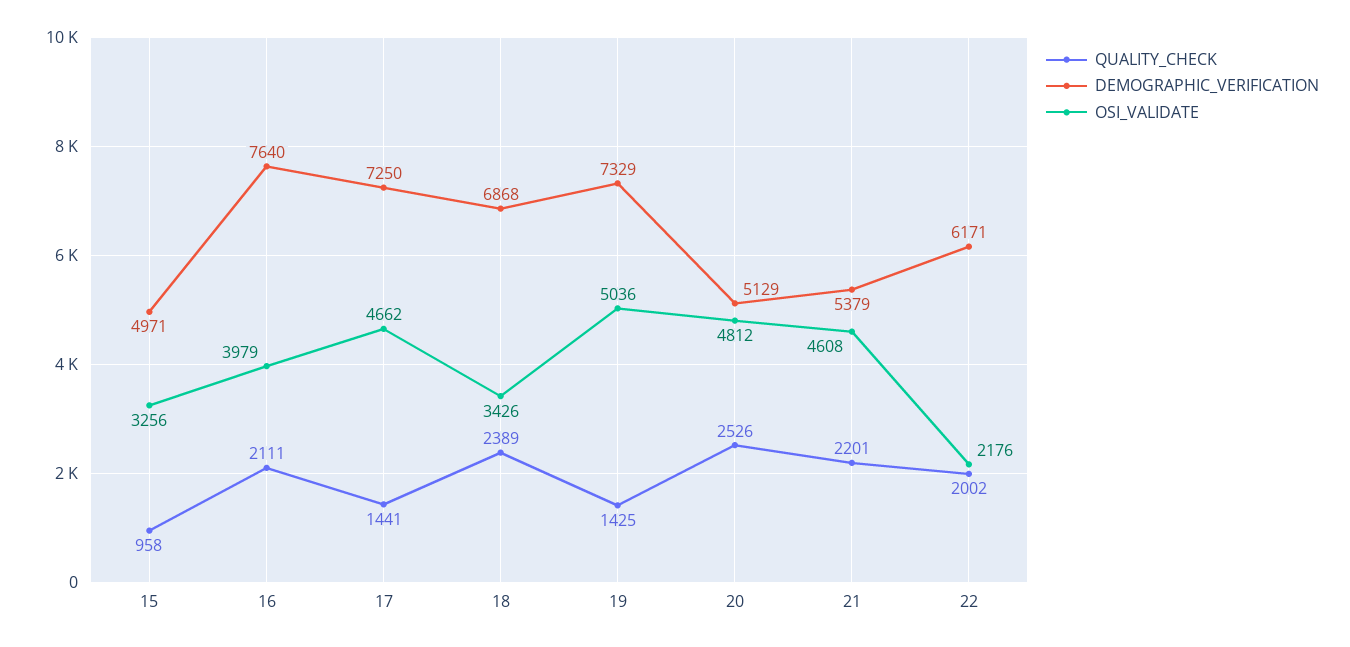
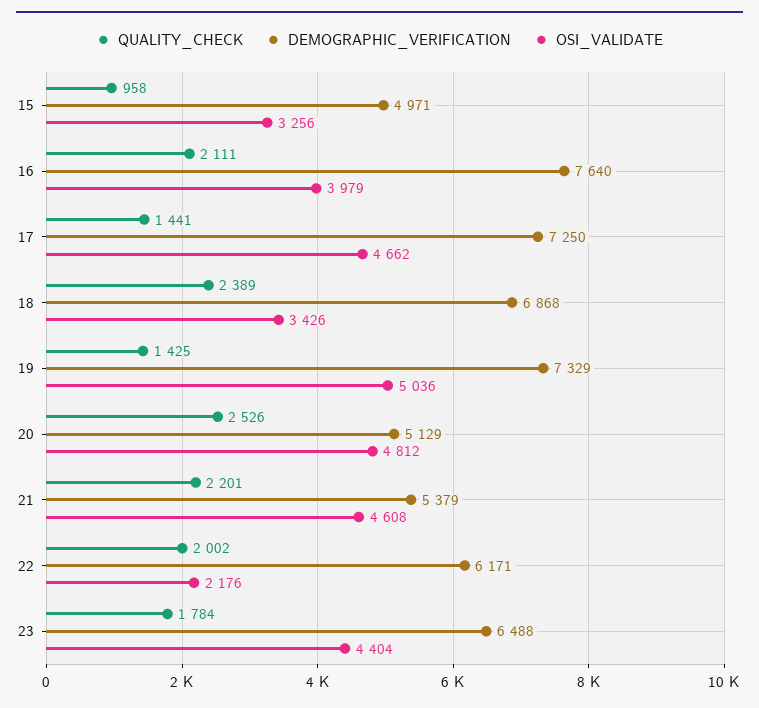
  {
    "QUALITY_CHECK": {
      "15": 958,
      "16": 2111,
      "17": 1441,
      "18": 2389,
      "19": 1425,
      "20": 2526,
      "21": 2201,
-     "22": 2002
+     "22": 2002,
+     "23": 1784
    },
    "DEMOGRAPHIC_VERIFICATION": {
      "15": 4971,
      "16": 7640,
      "17": 7250,
      "18": 6868,
      "19": 7329,
      "20": 5129,
      "21": 5379,
-     "22": 6171
+     "22": 6171,
+     "23": 6488
    },
    "OSI_VALIDATE": {
      "15": 3256,
      "16": 3979,
      "17": 4662,
      "18": 3426,
      "19": 5036,
      "20": 4812,
      "21": 4608,
-     "22": 2176
+     "22": 2176,
+     "23": 4404
    }
  }

